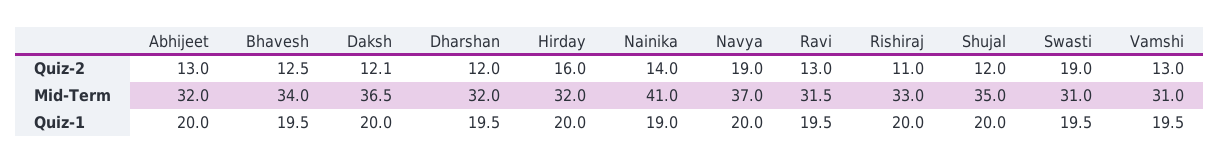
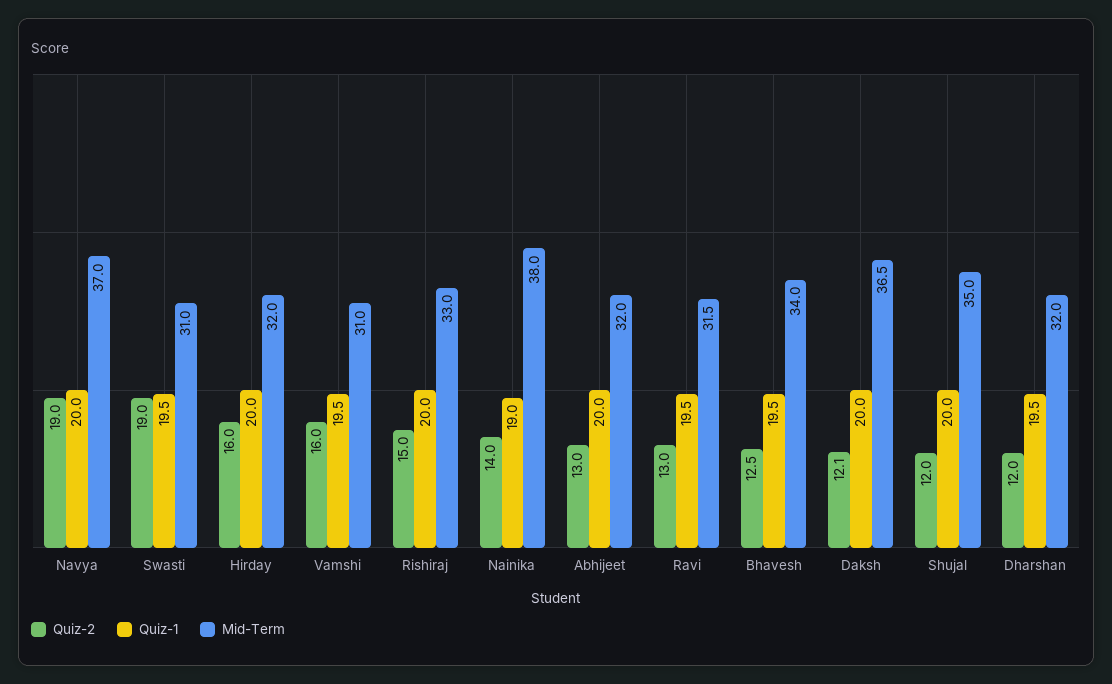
  {
    "Quiz-2": {
      "Abhijeet": 13,
      "Bhavesh": 12.5,
      "Daksh": 12.1,
      "Dharshan": 12,
      "Hirday": 16,
      "Nainika": 14,
      "Navya": 19,
      "Ravi": 13,
-     "Rishiraj": 11,
+     "Rishiraj": 15,
      "Shujal": 12,
      "Swasti": 19,
-     "Vamshi": 13
+     "Vamshi": 16
    },
    "Mid-Term": {
      "Abhijeet": 32,
      "Bhavesh": 34,
      "Daksh": 36.5,
      "Dharshan": 32,
      "Hirday": 32,
-     "Nainika": 41,
+     "Nainika": 38,
      "Navya": 37,
      "Ravi": 31.5,
      "Rishiraj": 33,
      "Shujal": 35,
      "Swasti": 31,
      "Vamshi": 31
    },
    "Quiz-1": {
      "Abhijeet": 20,
      "Bhavesh": 19.5,
      "Daksh": 20,
      "Dharshan": 19.5,
      "Hirday": 20,
      "Nainika": 19,
      "Navya": 20,
      "Ravi": 19.5,
      "Rishiraj": 20,
      "Shujal": 20,
      "Swasti": 19.5,
      "Vamshi": 19.5
    }
  }

